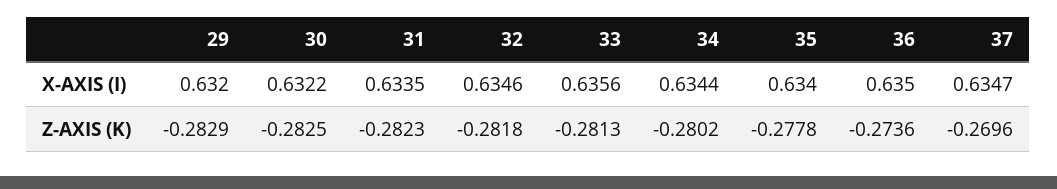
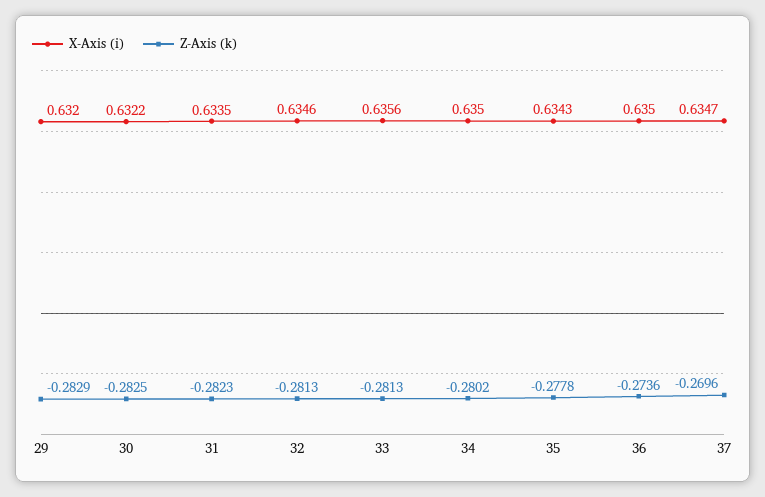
  {
    "X-AXIS (I)": {
      "29": 0.632,
      "30": 0.6322,
      "31": 0.6335,
      "32": 0.6346,
      "33": 0.6356,
-     "34": 0.6344,
+     "34": 0.635,
-     "35": 0.634,
+     "35": 0.6343,
      "36": 0.635,
      "37": 0.6347
    },
    "Z-AXIS (K)": {
      "29": -0.2829,
      "30": -0.2825,
      "31": -0.2823,
-     "32": -0.2818,
+     "32": -0.2813,
      "33": -0.2813,
      "34": -0.2802,
      "35": -0.2778,
      "36": -0.2736,
      "37": -0.2696
    }
  }

